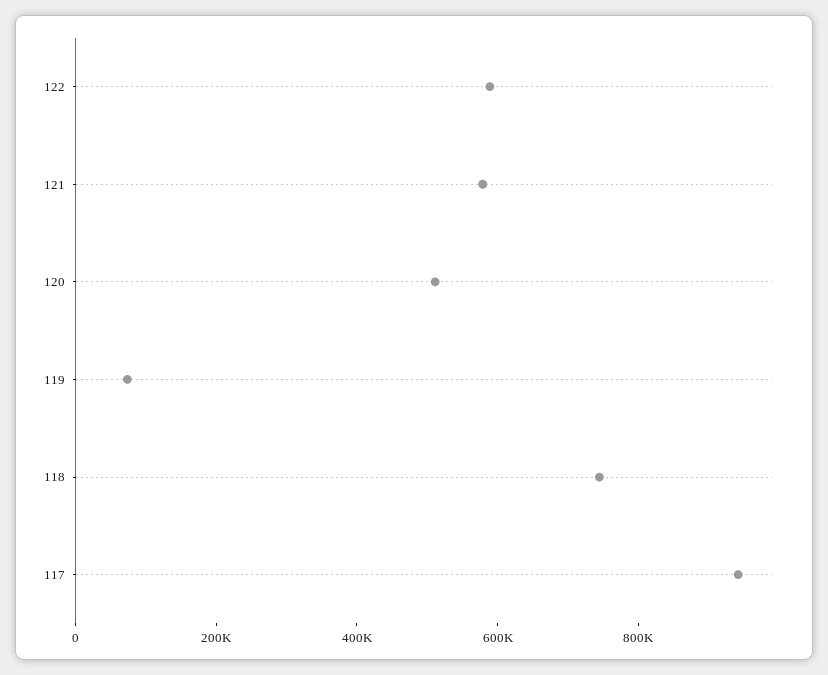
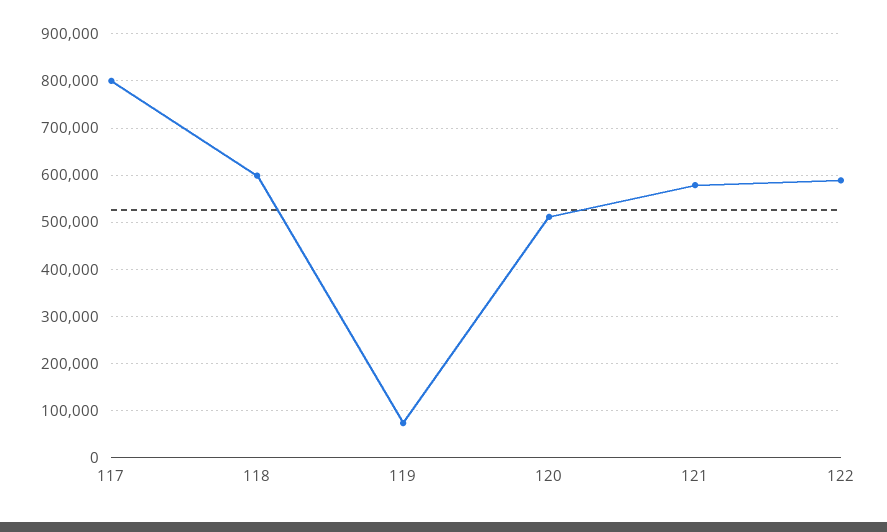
  {
    "122": 580000,
    "121": 580000,
    "120": 520000,
    "119": 80000,
-   "118": 750000,
+   "118": 600000,
-   "117": 950000
+   "117": 800000
  }

